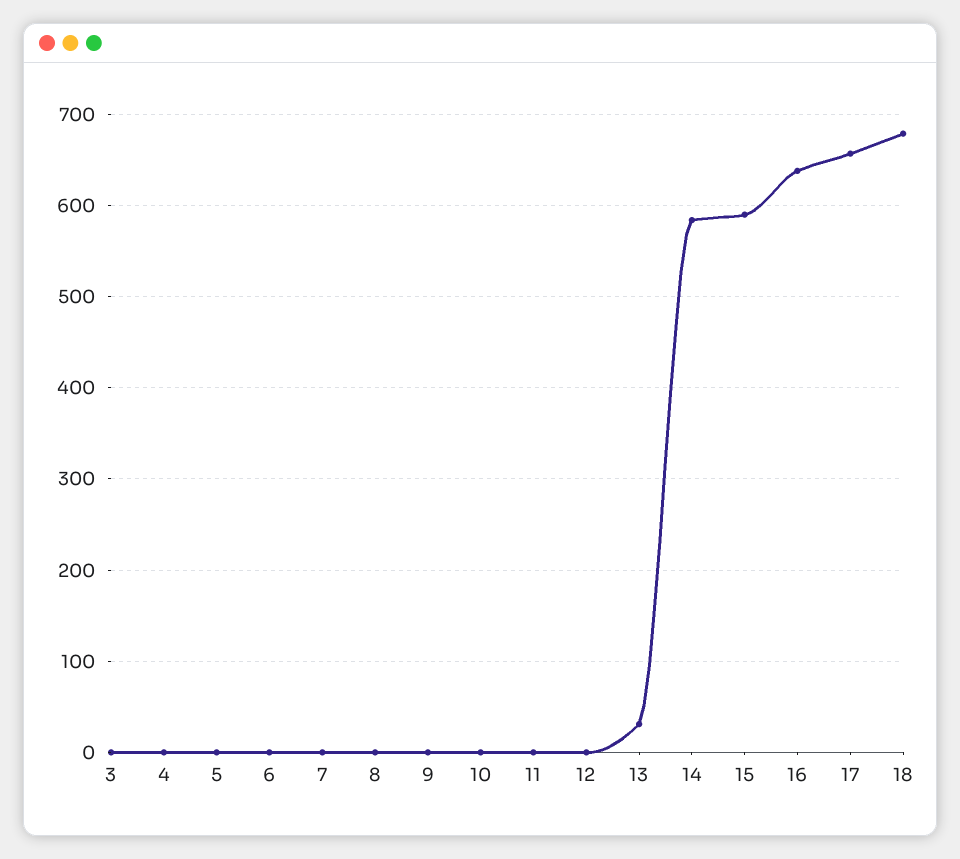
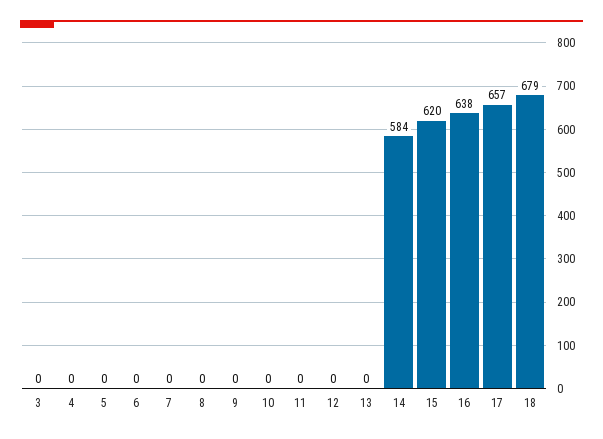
  {
    "3": 0,
    "4": 0,
    "5": 0,
    "6": 0,
    "7": 0,
    "8": 0,
    "9": 0,
    "10": 0,
    "11": 0,
    "12": 0,
-   "13": 30,
+   "13": 0,
    "14": 584,
-   "15": 590,
+   "15": 620,
    "16": 638,
    "17": 657,
    "18": 679
  }

